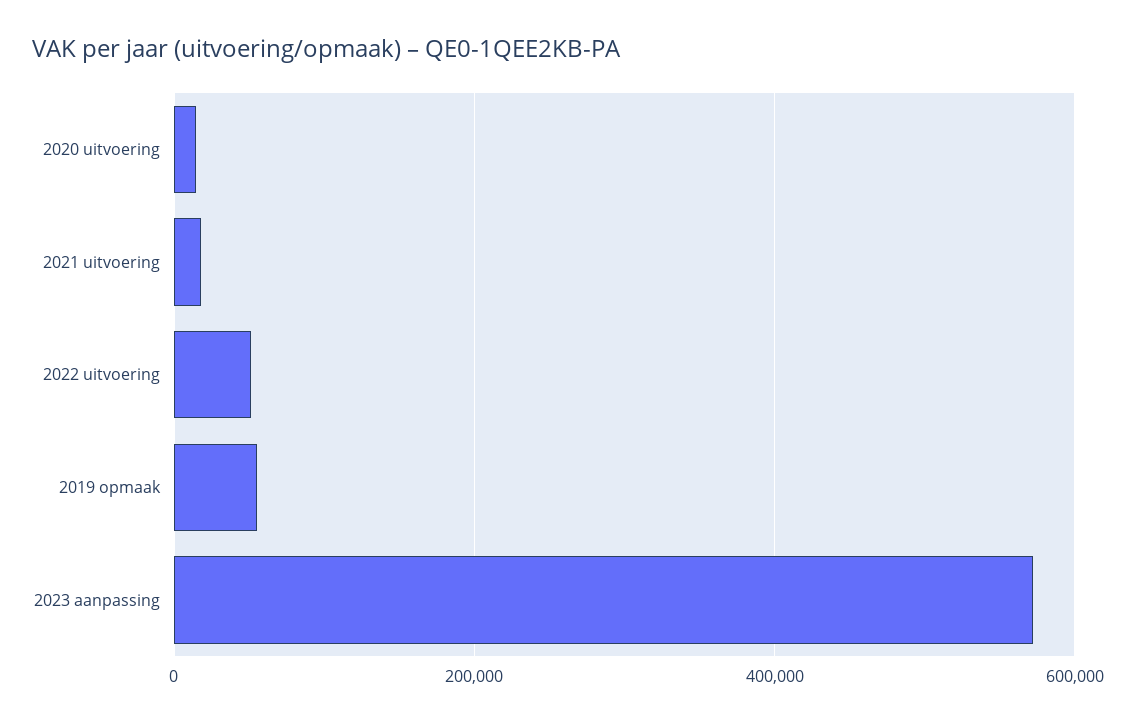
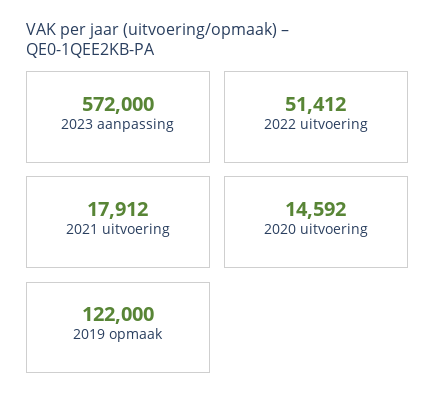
  {
    "2020 uitvoering": 14592,
    "2021 uitvoering": 17912,
    "2022 uitvoering": 51412,
-   "2019 opmaak": 60000,
+   "2019 opmaak": 122000,
    "2023 aanpassing": 572000
  }

